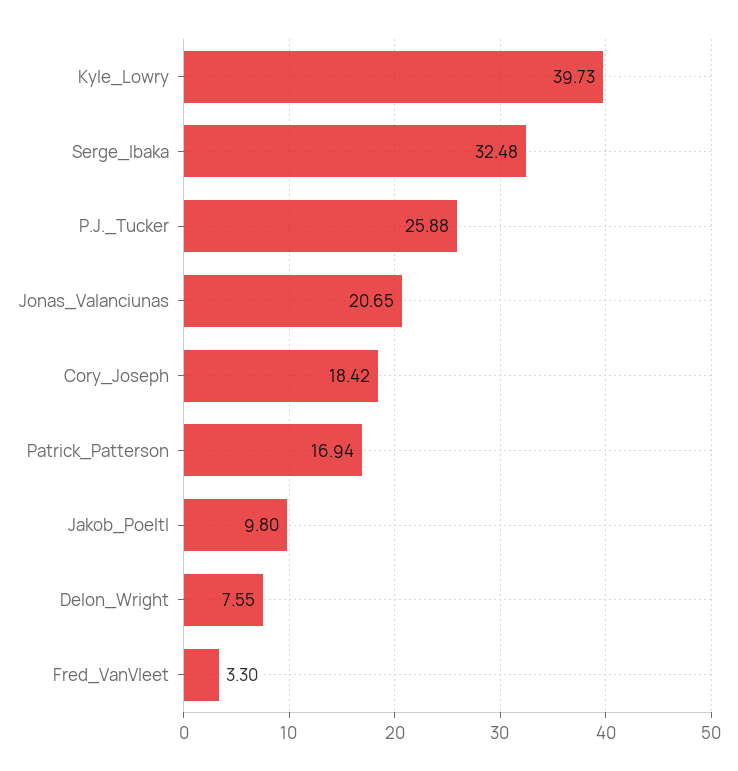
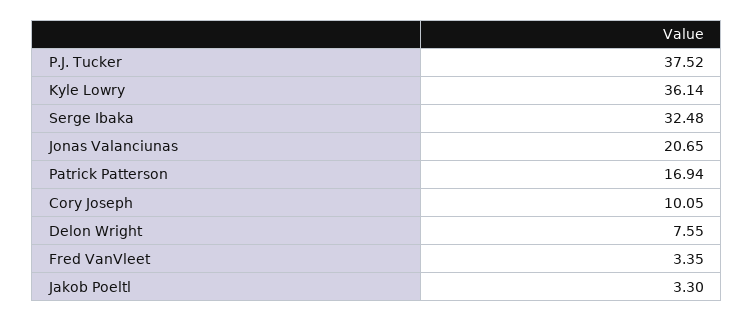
  {
-   "Kyle_Lowry": 39.73,
+   "Kyle_Lowry": 36.14,
    "Serge_Ibaka": 32.48,
-   "P.J._Tucker": 25.88,
+   "P.J._Tucker": 37.52,
    "Jonas_Valanciunas": 20.65,
-   "Cory_Joseph": 18.42,
+   "Cory_Joseph": 10.05,
    "Patrick_Patterson": 16.94,
-   "Jakob_Poeltl": 9.8,
+   "Jakob_Poeltl": 3.3,
    "Delon_Wright": 7.55,
-   "Fred_VanVleet": 3.3
+   "Fred_VanVleet": 3.35
  }

